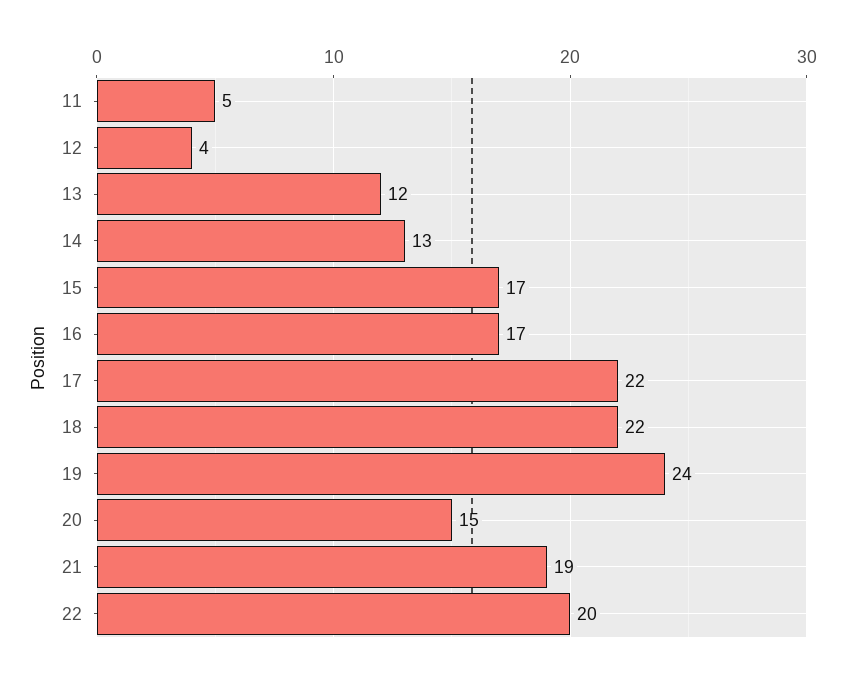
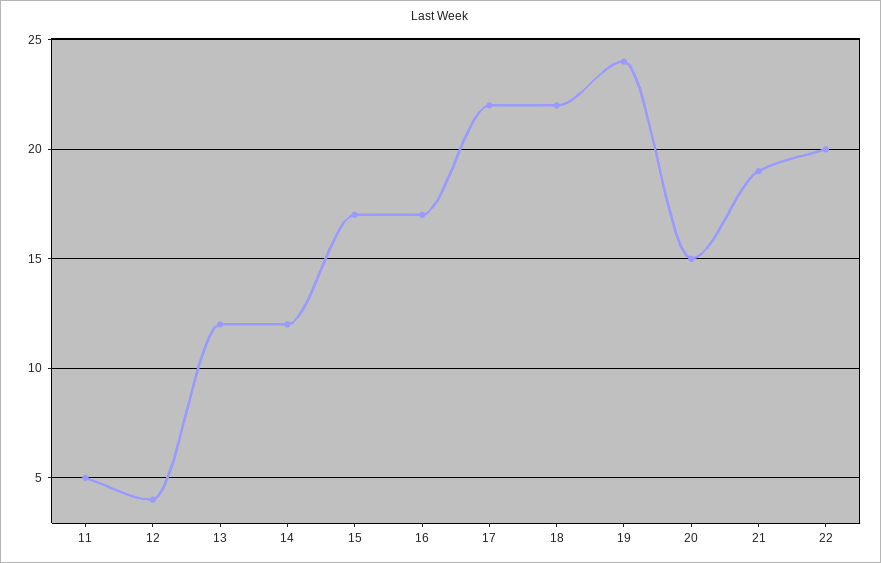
  {
    "11": 5,
    "12": 4,
    "13": 12,
-   "14": 13,
+   "14": 12,
    "15": 17,
    "16": 17,
    "17": 22,
    "18": 22,
    "19": 24,
    "20": 15,
    "21": 19,
    "22": 20
  }

